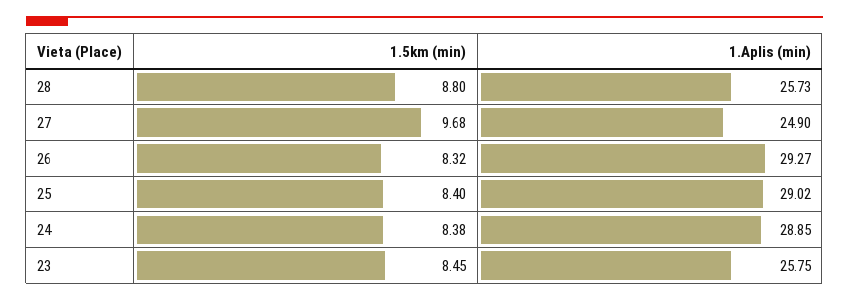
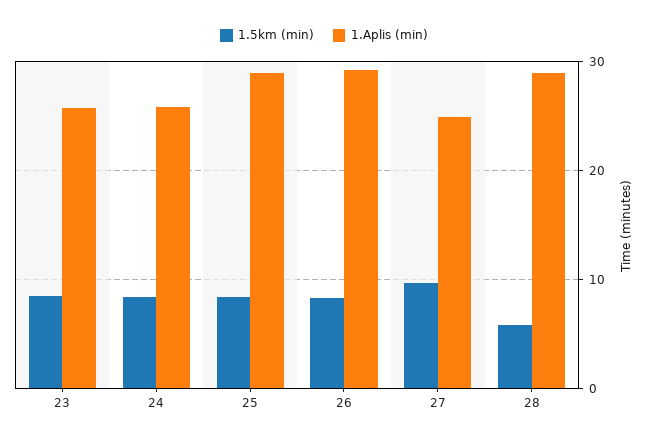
  {
    "1.5km (min)": {
-     "28": 8.8,
+     "28": 6,
      "27": 9.68,
      "26": 8.32,
      "25": 8.4,
      "24": 8.38,
      "23": 8.45
    },
    "1.Aplis (min)": {
-     "28": 25.73,
+     "28": 29,
      "27": 24.9,
      "26": 29.27,
      "25": 29.02,
-     "24": 28.85,
+     "24": 26,
      "23": 25.75
    }
  }

